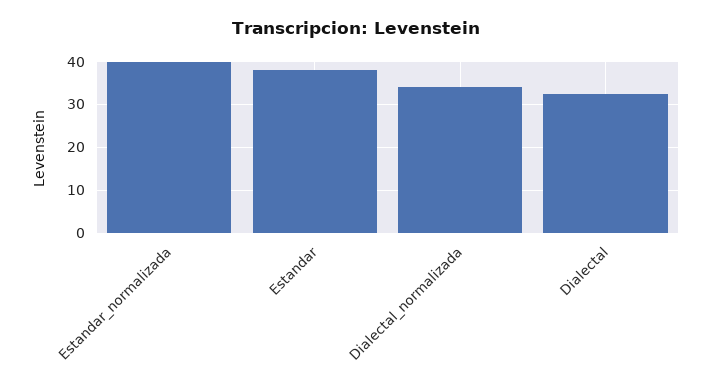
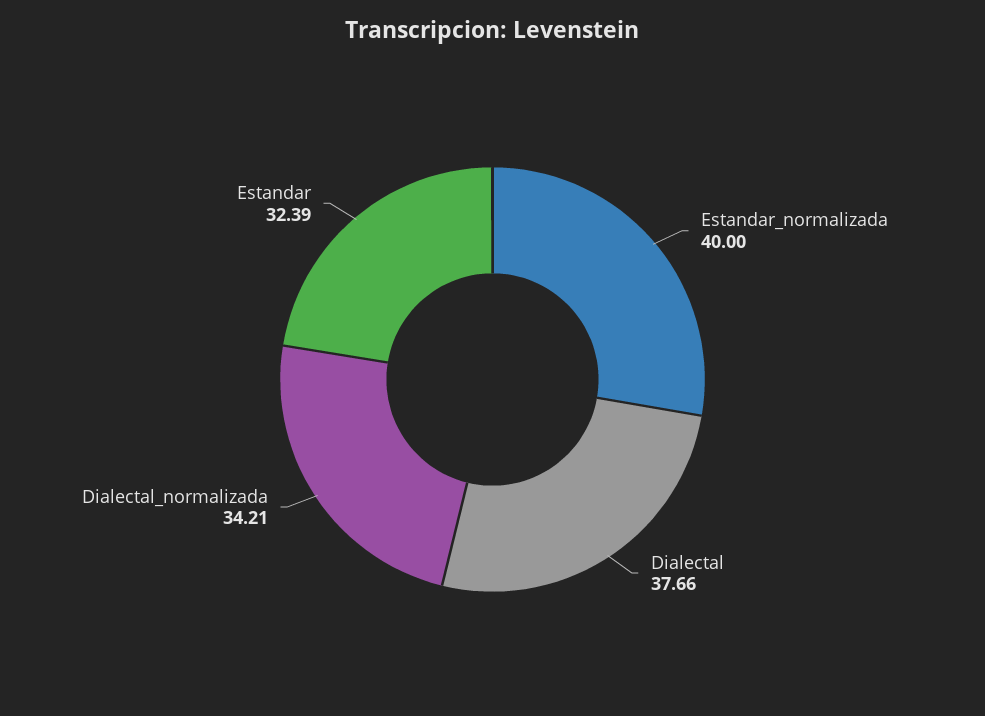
  {
    "Estandar_normalizada": 40,
-   "Estandar": 38,
+   "Estandar": 32.39,
    "Dialectal_normalizada": 34.21,
-   "Dialectal": 32
+   "Dialectal": 37.66
  }

